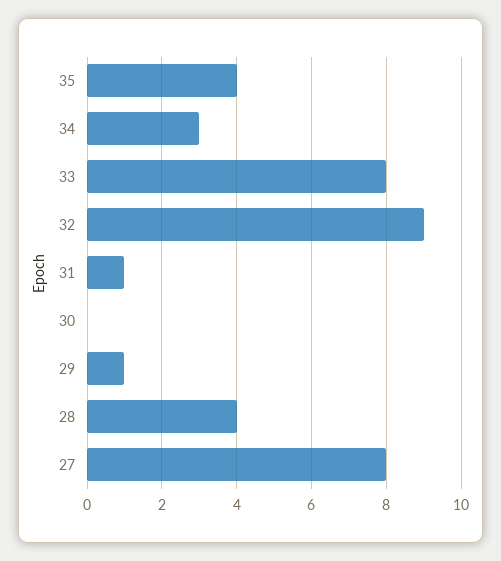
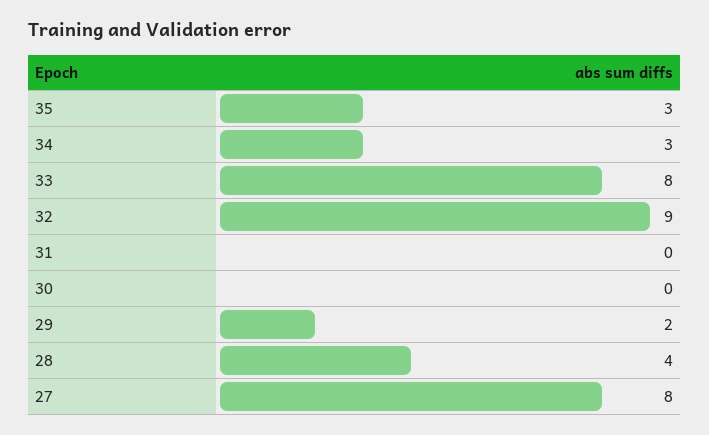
  {
-   "35": 4,
+   "35": 3,
    "34": 3,
    "33": 8,
    "32": 9,
-   "31": 1,
+   "31": 0,
    "30": 0,
-   "29": 1,
+   "29": 2,
    "28": 4,
    "27": 8
  }

